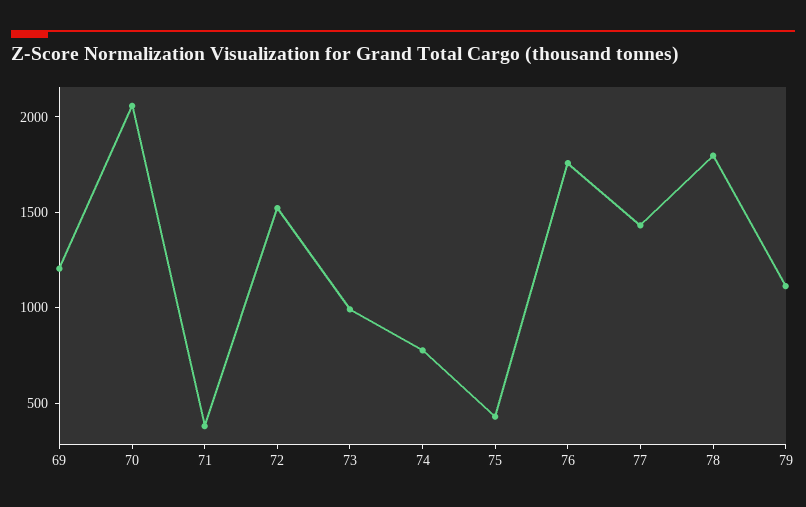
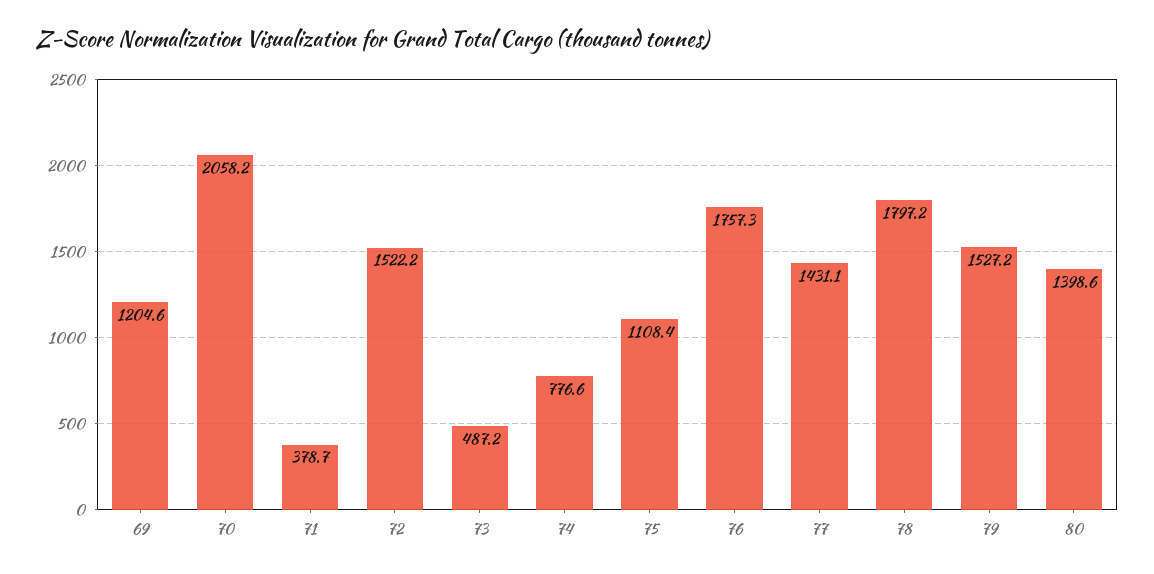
  {
    "69": 1204.6,
    "70": 2058.2,
    "71": 378.7,
    "72": 1522.2,
-   "73": 1000,
+   "73": 487.2,
    "74": 776.6,
-   "75": 400,
+   "75": 1108.4,
    "76": 1757.3,
    "77": 1431.1,
    "78": 1797.2,
-   "79": 1100
+   "79": 1527.2,
+   "80": 1398.6
  }

